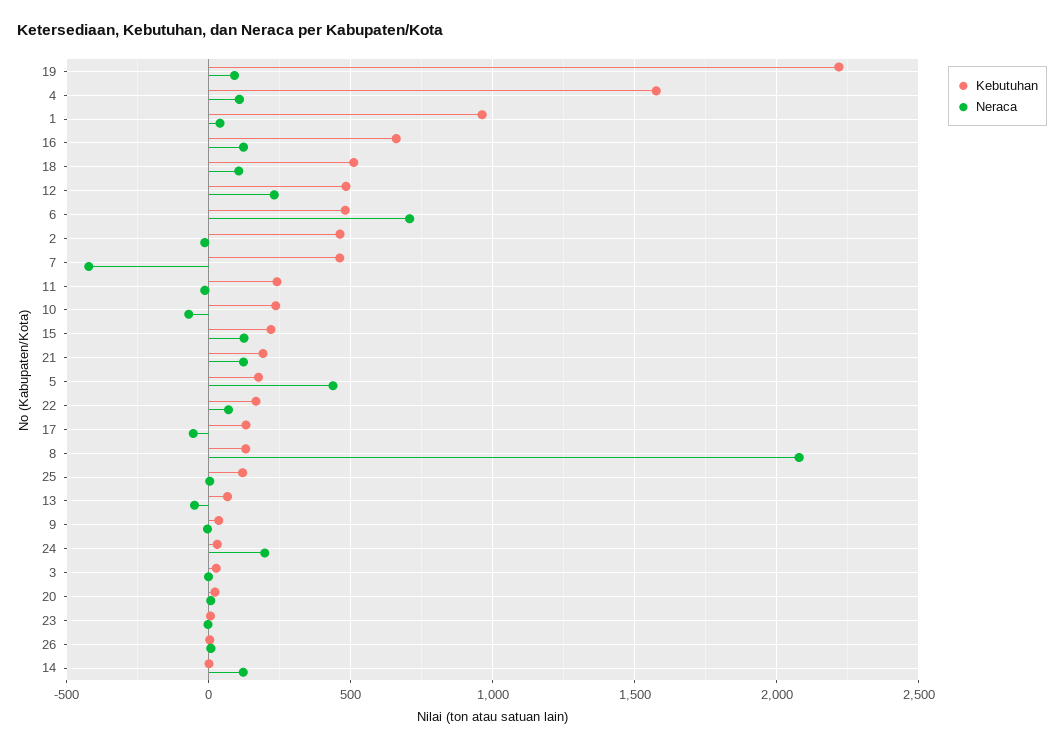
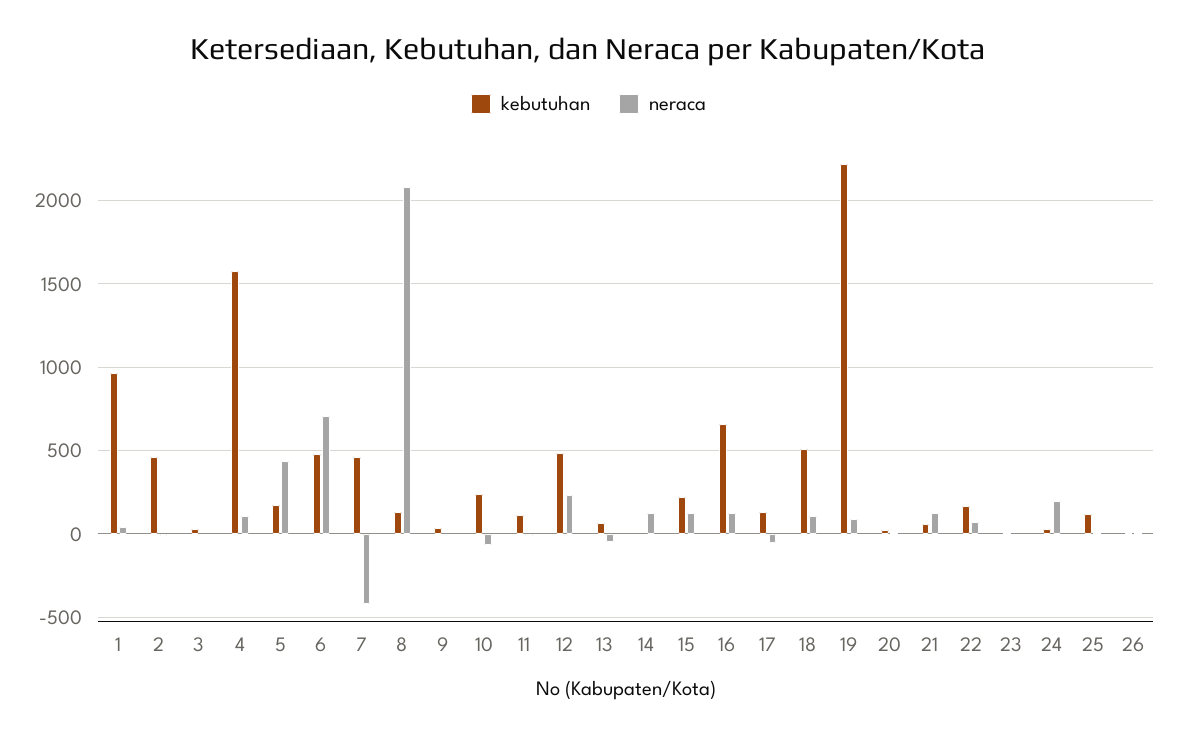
  {
    "Kebutuhan": {
      "19": 2200,
      "4": 1600,
      "1": 950,
      "16": 650,
      "18": 500,
      "12": 500,
      "6": 500,
      "2": 450,
      "7": 450,
-     "11": 250,
+     "11": 100,
      "10": 250,
      "15": 200,
-     "21": 200,
+     "21": 50,
      "5": 200,
      "22": 150,
      "17": 150,
      "8": 150,
      "25": 100,
      "13": 50,
      "9": 50,
      "24": 50,
      "3": 50,
      "20": 0,
      "23": 0,
      "26": 0,
      "14": 0
    },
    "Neraca": {
      "19": 100,
      "4": 100,
      "1": 50,
      "16": 100,
      "18": 100,
      "12": 250,
      "6": 700,
      "2": 0,
      "7": -400,
      "11": 0,
      "10": -50,
      "15": 150,
      "21": 100,
      "5": 450,
      "22": 50,
      "17": -50,
      "8": 2100,
      "25": 0,
      "13": -50,
      "9": 0,
      "24": 200,
      "3": 0,
      "20": 0,
      "23": 0,
      "26": 0,
      "14": 100
    }
  }

